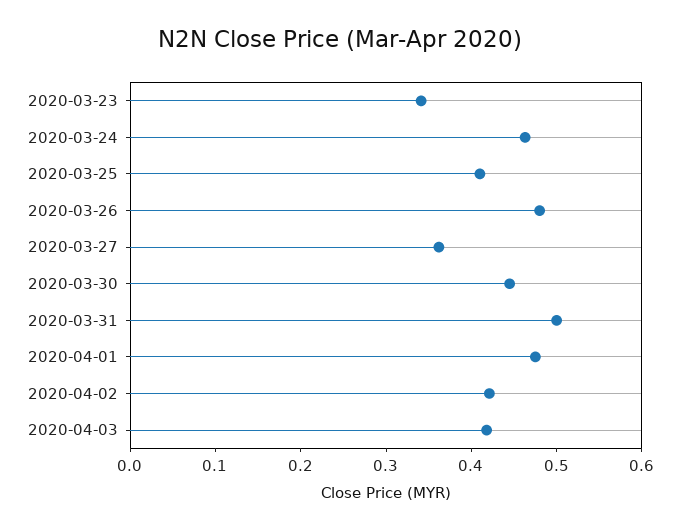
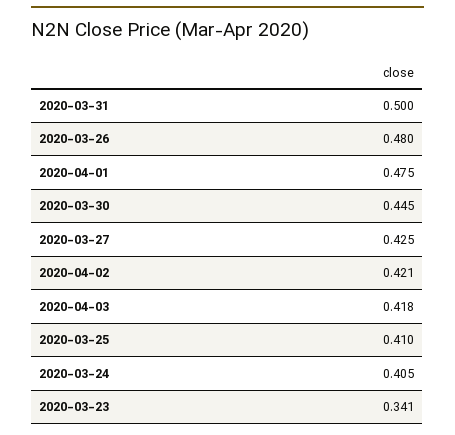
  {
    "2020-03-23": 0.341,
-   "2020-03-24": 0.46,
+   "2020-03-24": 0.405,
    "2020-03-25": 0.41,
    "2020-03-26": 0.48,
-   "2020-03-27": 0.36,
+   "2020-03-27": 0.425,
    "2020-03-30": 0.445,
    "2020-03-31": 0.5,
    "2020-04-01": 0.475,
    "2020-04-02": 0.421,
    "2020-04-03": 0.418
  }

